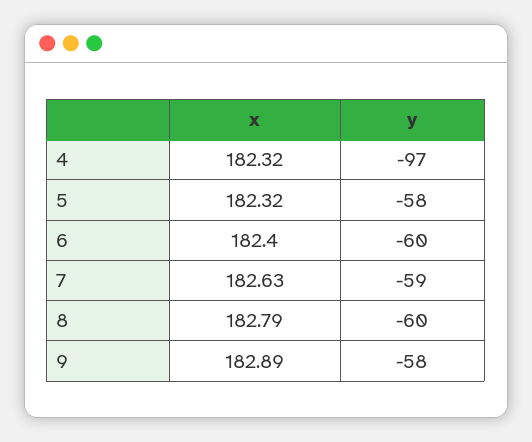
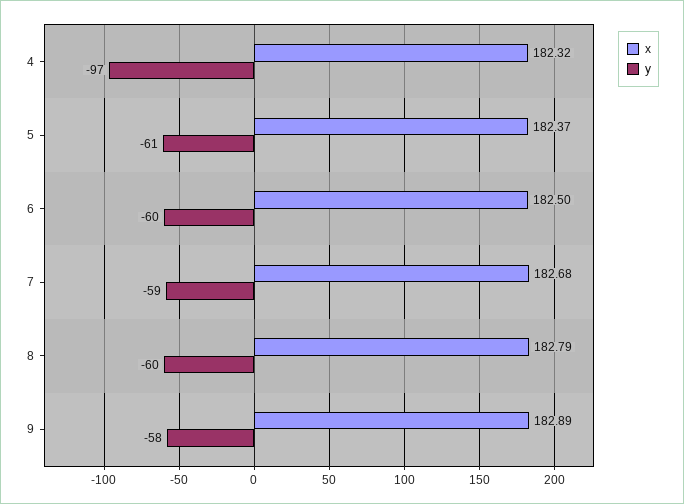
  {
    "x": {
      "4": 182.32,
-     "5": 182.32,
+     "5": 182.37,
-     "6": 182.4,
+     "6": 182.5,
-     "7": 182.63,
+     "7": 182.68,
      "8": 182.79,
      "9": 182.89
    },
    "y": {
      "4": -97,
-     "5": -58,
+     "5": -61,
      "6": -60,
      "7": -59,
      "8": -60,
      "9": -58
    }
  }

